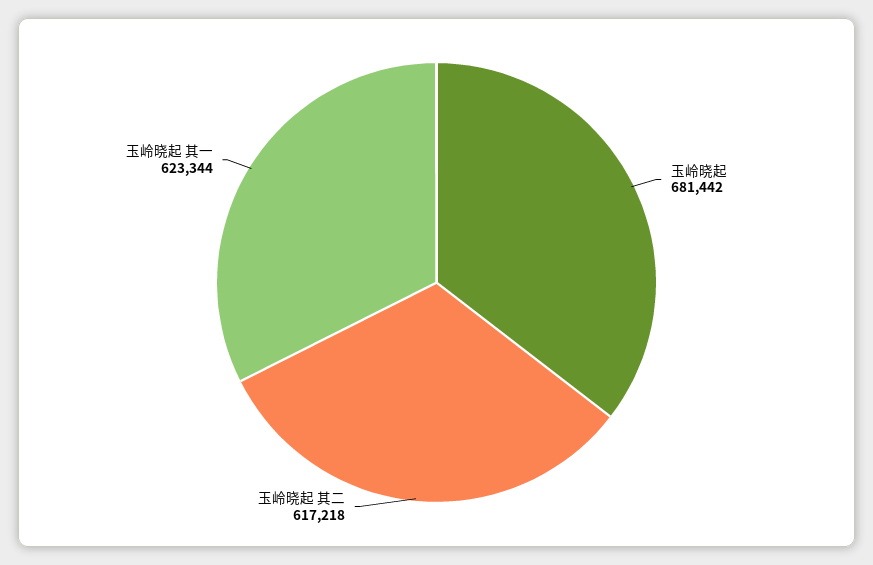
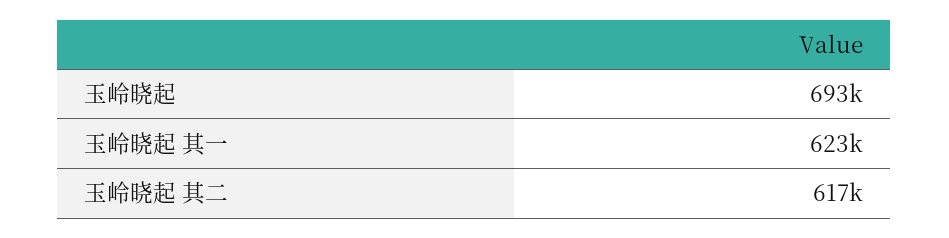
  {
-   "玉岭晓起": 681442,
+   "玉岭晓起": 693000,
    "玉岭晓起 其二": 617218,
    "玉岭晓起 其一": 623344
  }

